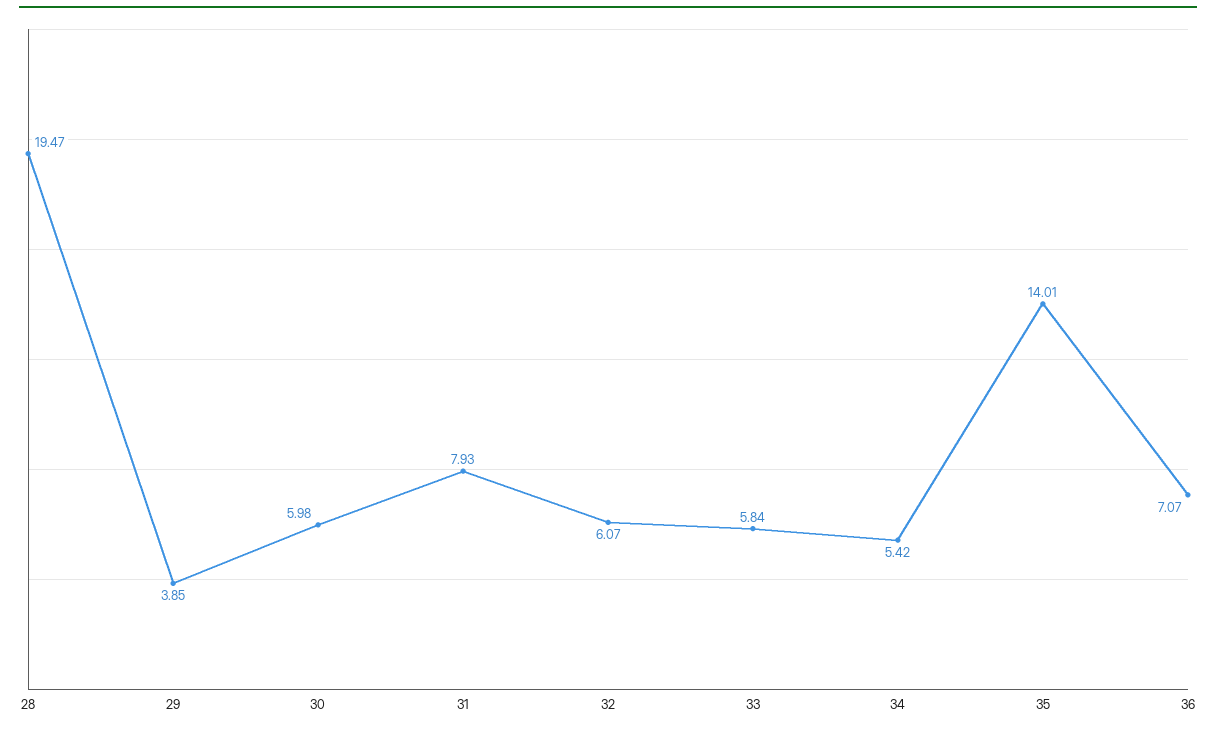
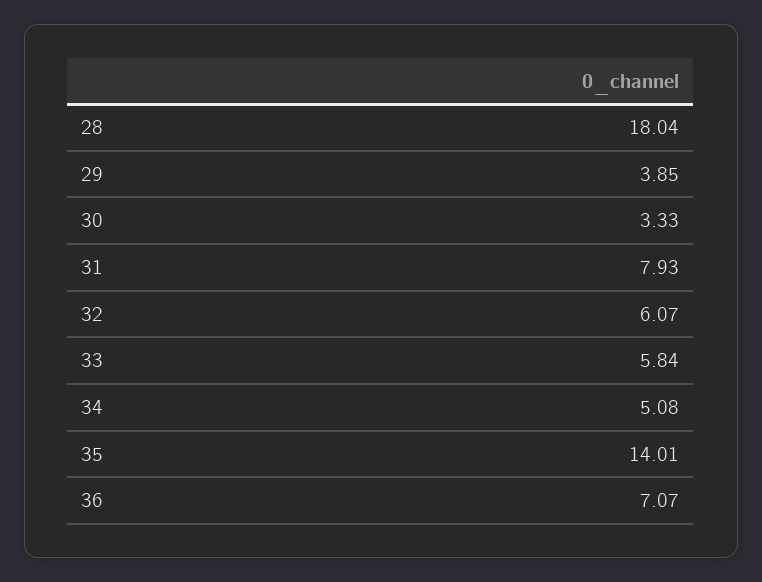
  {
-   "28": 19.47,
+   "28": 18.04,
    "29": 3.85,
-   "30": 5.98,
+   "30": 3.33,
    "31": 7.93,
    "32": 6.07,
    "33": 5.84,
-   "34": 5.42,
+   "34": 5.08,
    "35": 14.01,
    "36": 7.07
  }

